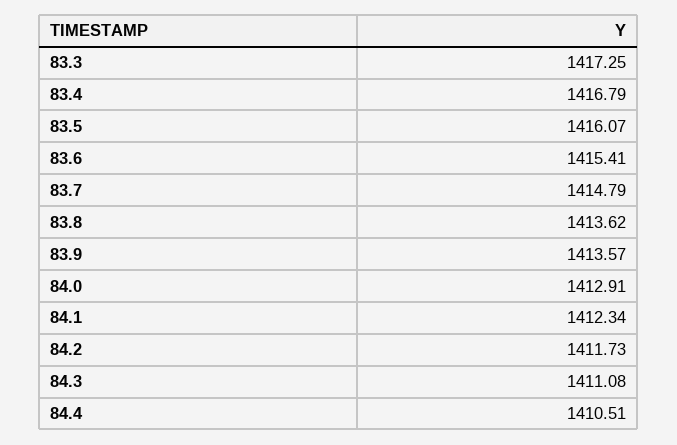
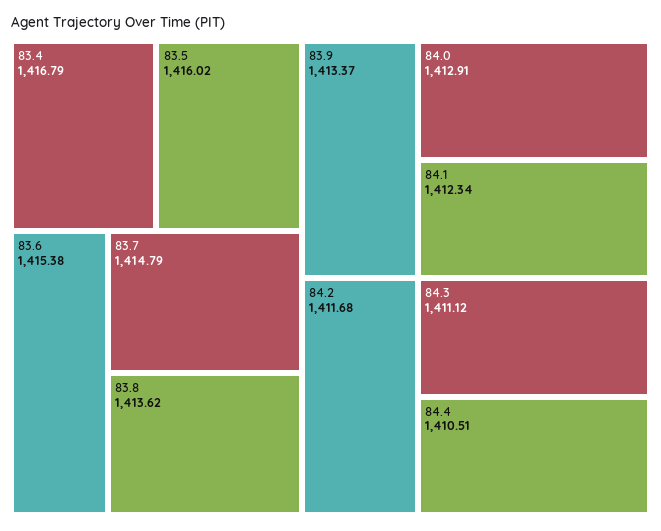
  {
-   "83.3": 1417.25,
    "83.4": 1416.79,
-   "83.5": 1416.07,
+   "83.5": 1416.02,
-   "83.6": 1415.41,
+   "83.6": 1415.38,
    "83.7": 1414.79,
    "83.8": 1413.62,
-   "83.9": 1413.57,
+   "83.9": 1413.37,
    "84.0": 1412.91,
    "84.1": 1412.34,
-   "84.2": 1411.73,
+   "84.2": 1411.68,
-   "84.3": 1411.08,
+   "84.3": 1411.12,
    "84.4": 1410.51
  }

